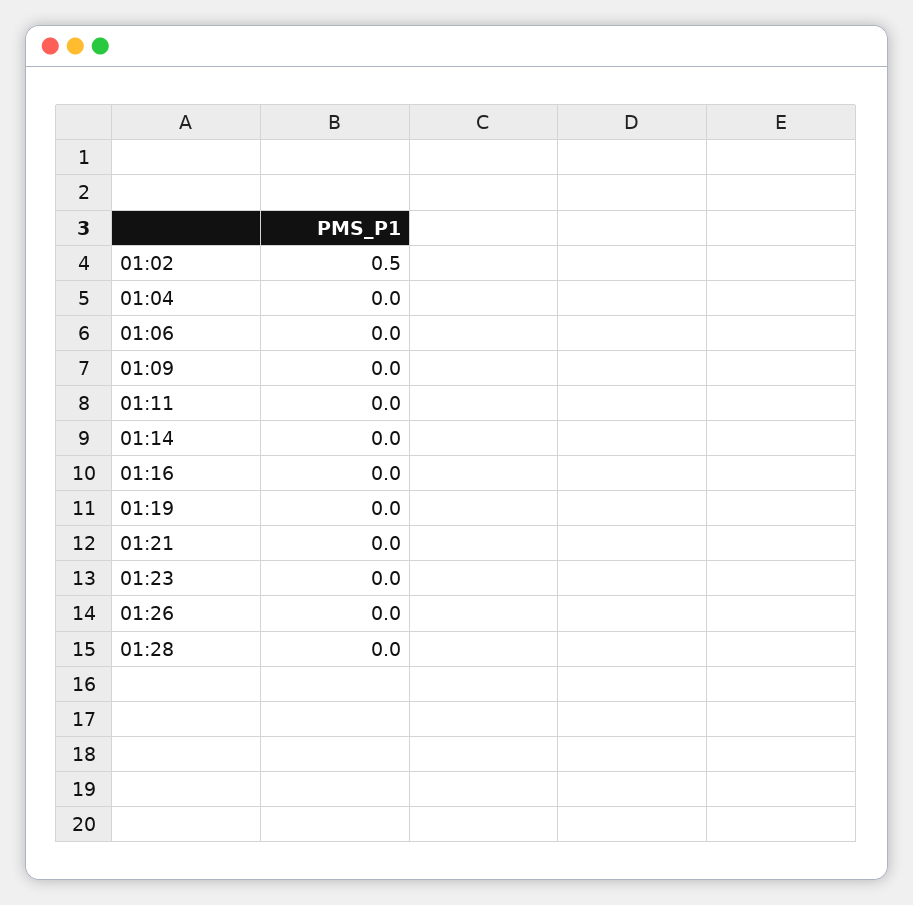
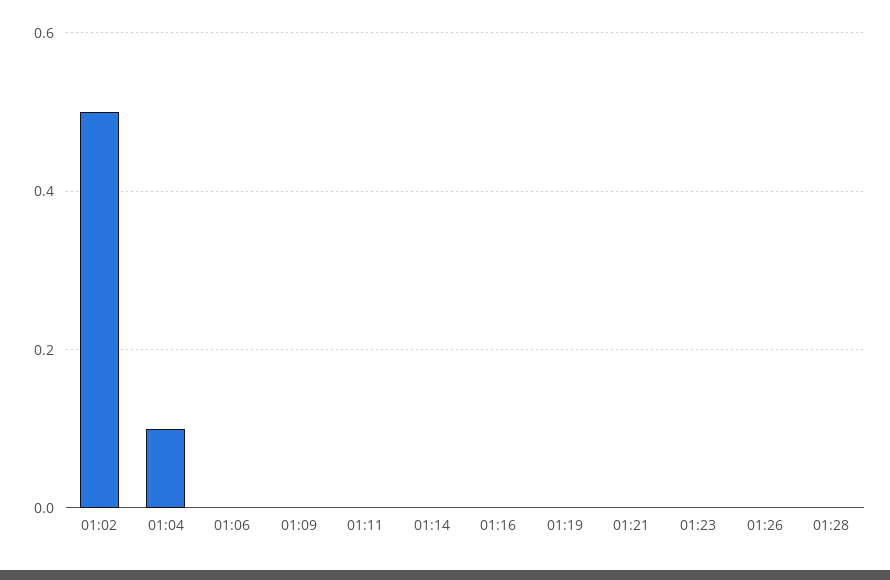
  {
    "01:02": 0.5,
-   "01:04": 0,
+   "01:04": 0.1,
    "01:06": 0,
    "01:09": 0,
    "01:11": 0,
    "01:14": 0,
    "01:16": 0,
    "01:19": 0,
    "01:21": 0,
    "01:23": 0,
    "01:26": 0,
    "01:28": 0
  }

